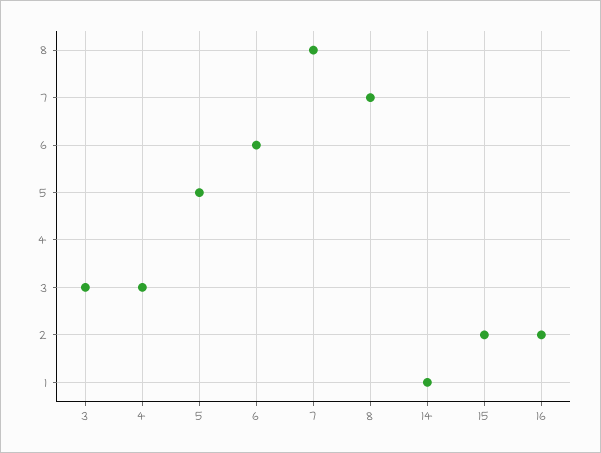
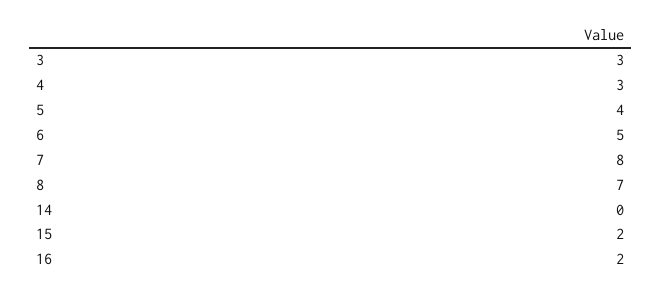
  {
    "3": 3,
    "4": 3,
-   "5": 5,
+   "5": 4,
-   "6": 6,
+   "6": 5,
    "7": 8,
    "8": 7,
-   "14": 1,
+   "14": 0,
    "15": 2,
    "16": 2
  }

